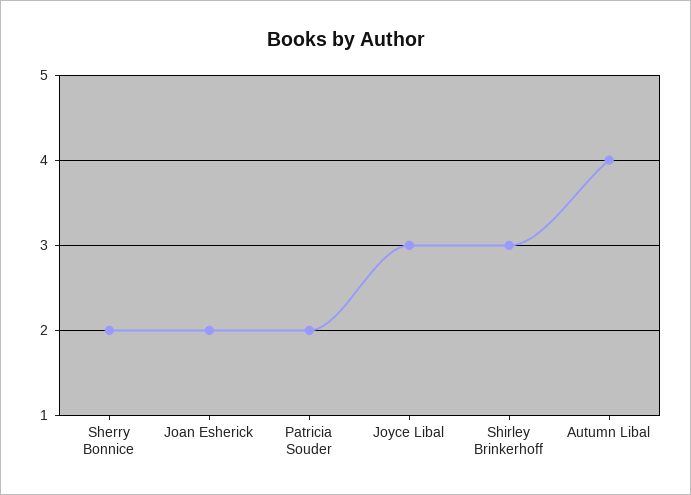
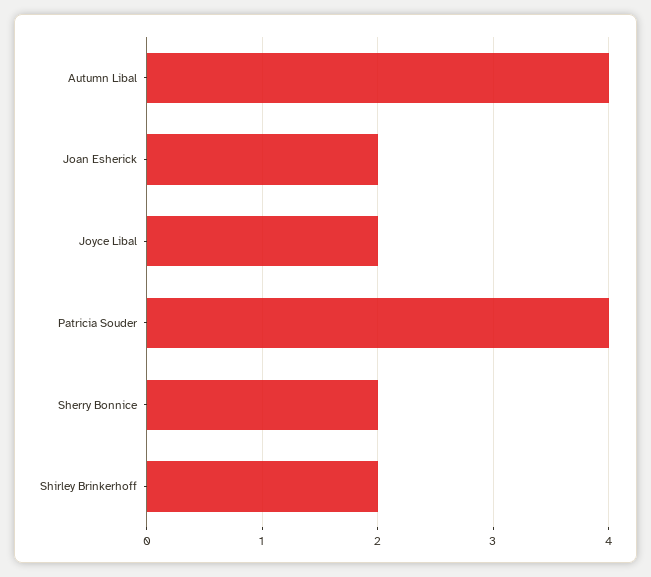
  {
    "Sherry Bonnice": 2,
    "Joan Esherick": 2,
-   "Patricia Souder": 2,
+   "Patricia Souder": 4,
-   "Joyce Libal": 3,
+   "Joyce Libal": 2,
-   "Shirley Brinkerhoff": 3,
+   "Shirley Brinkerhoff": 2,
    "Autumn Libal": 4
  }

